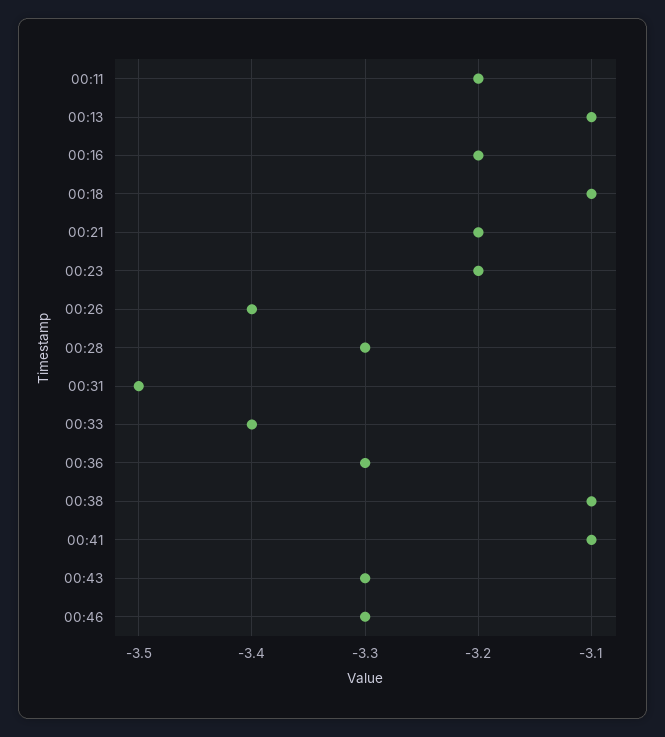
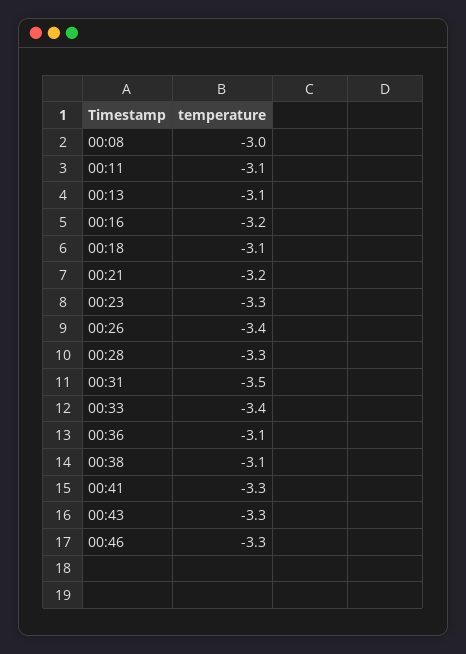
  {
-   "00:11": -3.2,
+   "00:11": -3.1,
    "00:13": -3.1,
    "00:16": -3.2,
    "00:18": -3.1,
    "00:21": -3.2,
-   "00:23": -3.2,
+   "00:23": -3.3,
    "00:26": -3.4,
    "00:28": -3.3,
    "00:31": -3.5,
    "00:33": -3.4,
-   "00:36": -3.3,
+   "00:36": -3.1,
    "00:38": -3.1,
-   "00:41": -3.1,
+   "00:41": -3.3,
    "00:43": -3.3,
-   "00:46": -3.3
+   "00:46": -3.3,
+   "00:08": -3
  }

